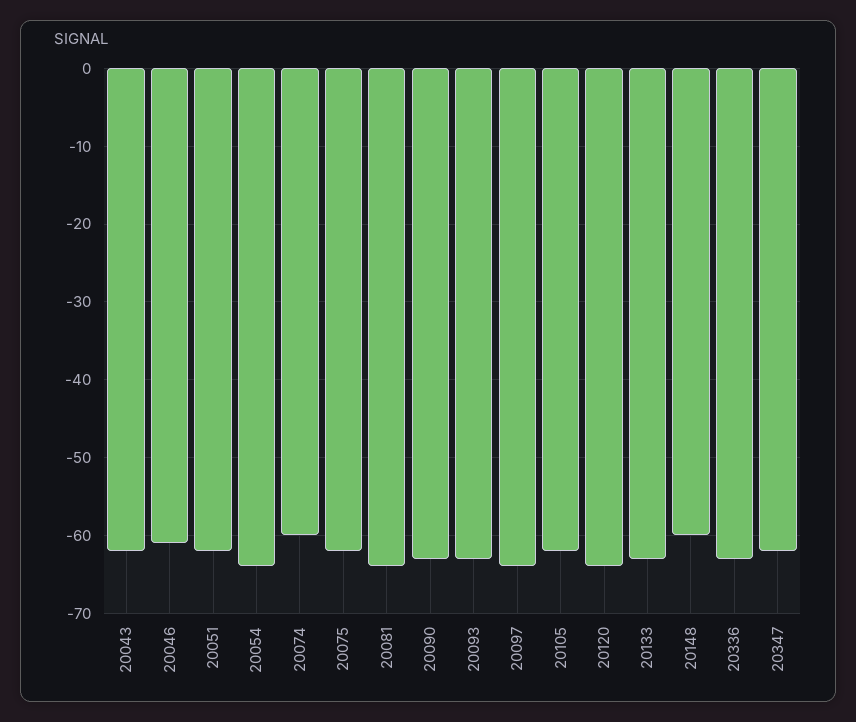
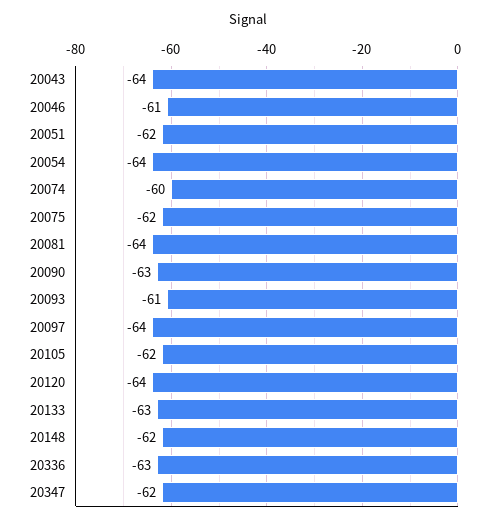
  {
-   "20043": -62,
+   "20043": -64,
    "20046": -61,
    "20051": -62,
    "20054": -64,
    "20074": -60,
    "20075": -62,
    "20081": -64,
    "20090": -63,
-   "20093": -63,
+   "20093": -61,
    "20097": -64,
    "20105": -62,
    "20120": -64,
    "20133": -63,
-   "20148": -60,
+   "20148": -62,
    "20336": -63,
    "20347": -62
  }

